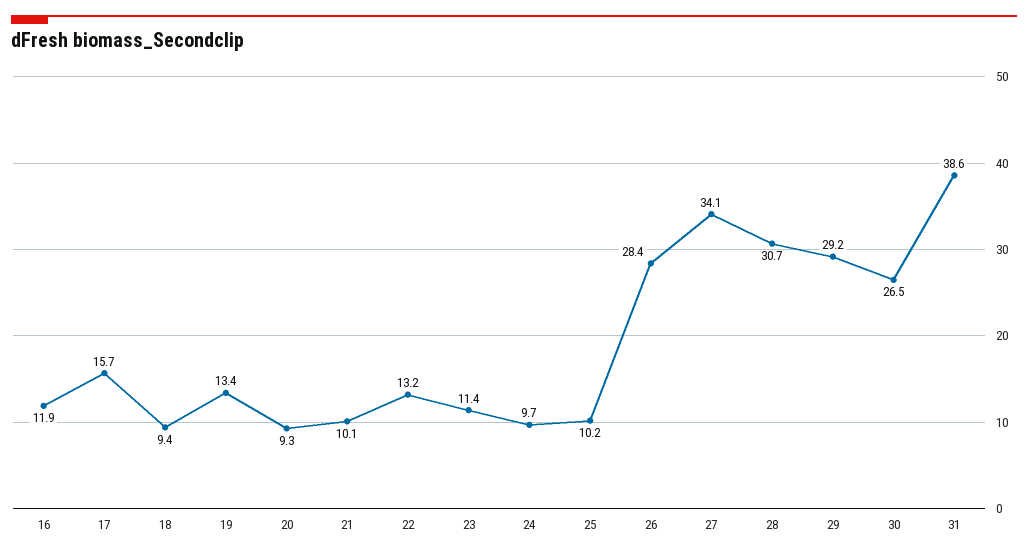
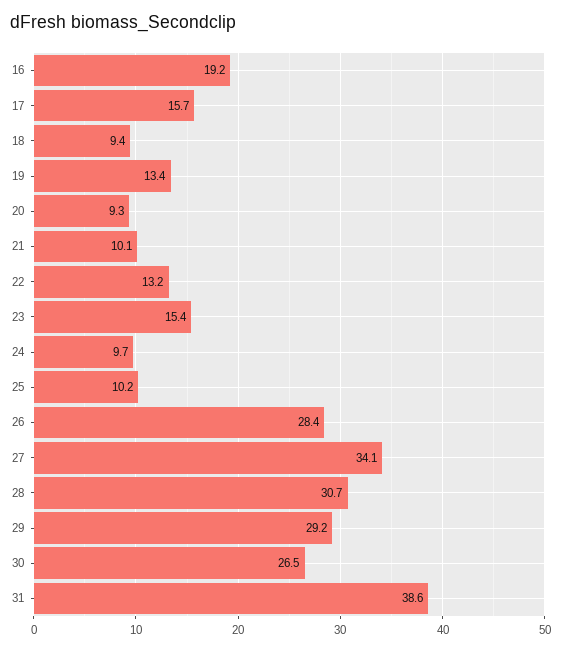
  {
-   "16": 11.9,
+   "16": 19.2,
    "17": 15.7,
    "18": 9.4,
    "19": 13.4,
    "20": 9.3,
    "21": 10.1,
    "22": 13.2,
-   "23": 11.4,
+   "23": 15.4,
    "24": 9.7,
    "25": 10.2,
    "26": 28.4,
    "27": 34.1,
    "28": 30.7,
    "29": 29.2,
    "30": 26.5,
    "31": 38.6
  }

